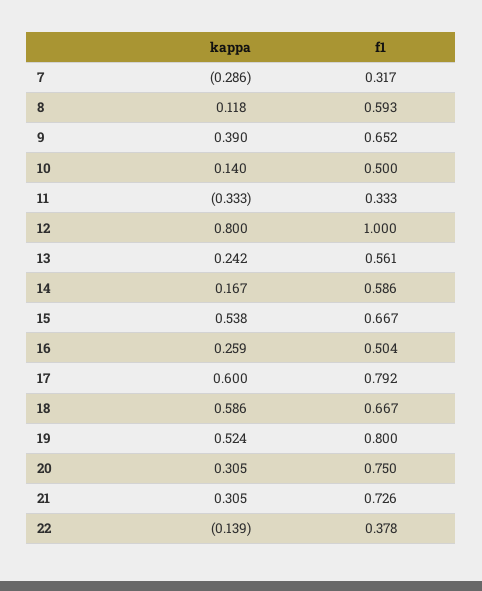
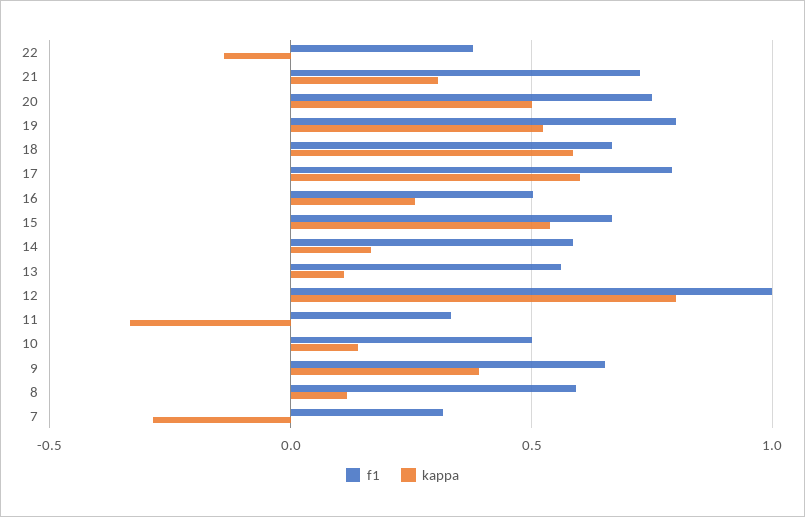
  {
    "kappa": {
      "7": -0.286,
      "8": 0.118,
      "9": 0.39,
      "10": 0.14,
      "11": -0.333,
      "12": 0.8,
-     "13": 0.242,
+     "13": 0.1,
      "14": 0.167,
      "15": 0.538,
      "16": 0.259,
      "17": 0.6,
      "18": 0.586,
      "19": 0.524,
-     "20": 0.305,
+     "20": 0.5,
      "21": 0.305,
      "22": -0.139
    },
    "f1": {
      "7": 0.317,
      "8": 0.593,
      "9": 0.652,
      "10": 0.5,
      "11": 0.333,
      "12": 1,
      "13": 0.561,
      "14": 0.586,
      "15": 0.667,
      "16": 0.504,
      "17": 0.792,
      "18": 0.667,
      "19": 0.8,
      "20": 0.75,
      "21": 0.726,
      "22": 0.378
    }
  }

